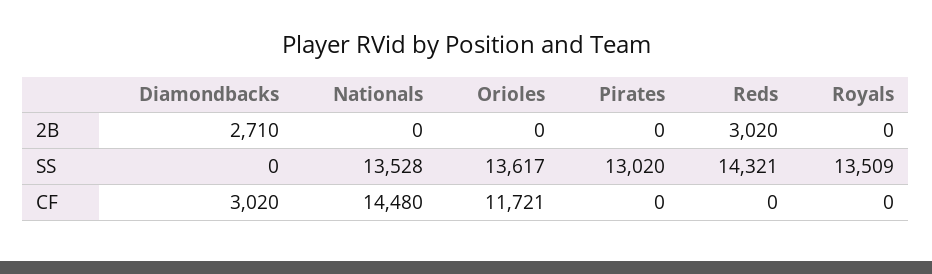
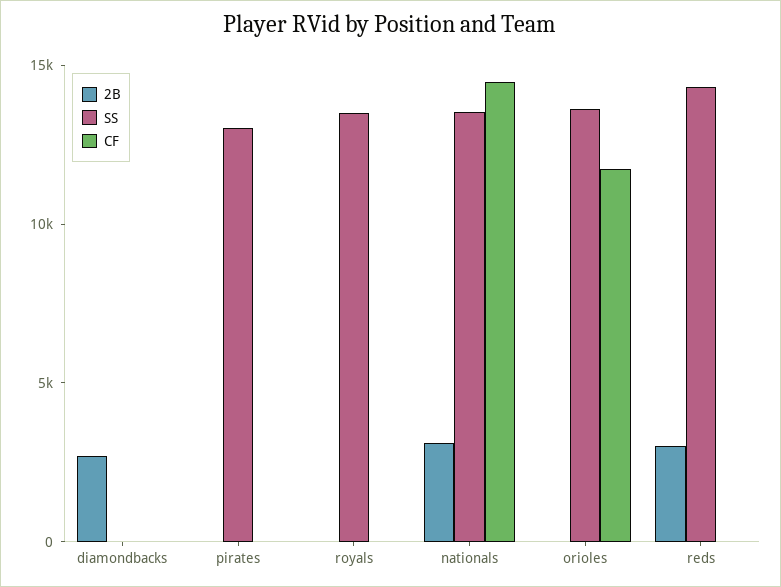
  {
    "2B": {
      "Diamondbacks": 2710,
-     "Nationals": 0,
+     "Nationals": 3000,
      "Orioles": 0,
      "Pirates": 0,
      "Reds": 3020,
      "Royals": 0
    },
    "SS": {
      "Diamondbacks": 0,
      "Nationals": 13528,
      "Orioles": 13617,
      "Pirates": 13020,
      "Reds": 14321,
      "Royals": 13509
    },
    "CF": {
-     "Diamondbacks": 3020,
+     "Diamondbacks": 0,
      "Nationals": 14480,
      "Orioles": 11721,
      "Pirates": 0,
      "Reds": 0,
      "Royals": 0
    }
  }

